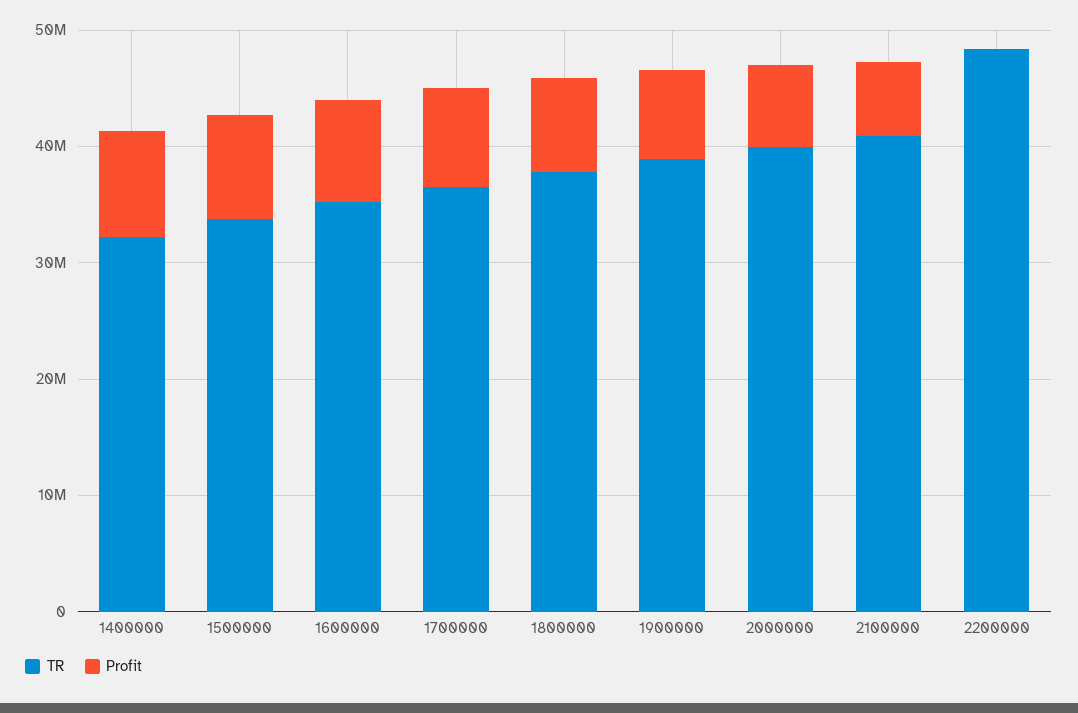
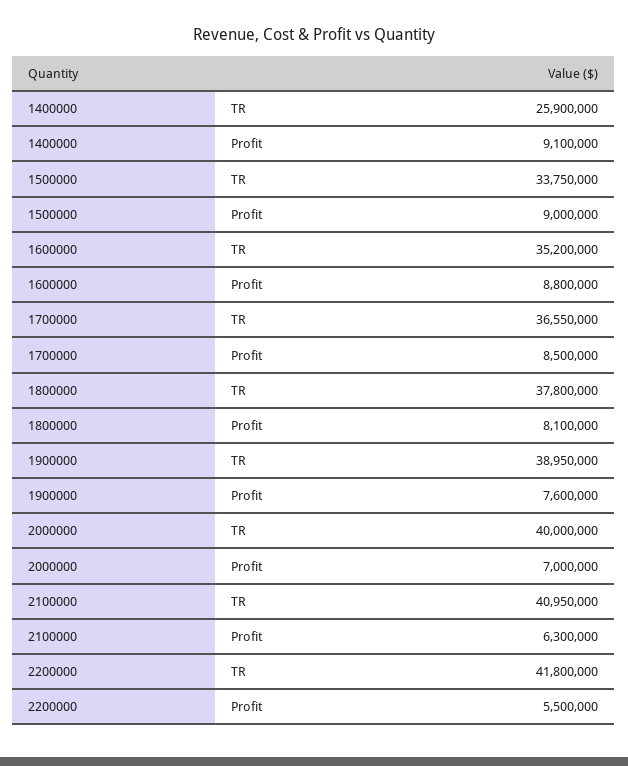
  {
    "TR": {
-     "1400000": 32000000,
+     "1400000": 25900000,
      "1500000": 33750000,
      "1600000": 35200000,
      "1700000": 36550000,
      "1800000": 37800000,
      "1900000": 38950000,
      "2000000": 40000000,
      "2100000": 40950000,
-     "2200000": 48000000
+     "2200000": 41800000
    },
    "Profit": {
      "1400000": 9100000,
      "1500000": 9000000,
      "1600000": 8800000,
      "1700000": 8500000,
      "1800000": 8100000,
      "1900000": 7600000,
      "2000000": 7000000,
      "2100000": 6300000,
-     "2200000": 0
+     "2200000": 5500000
    }
  }

